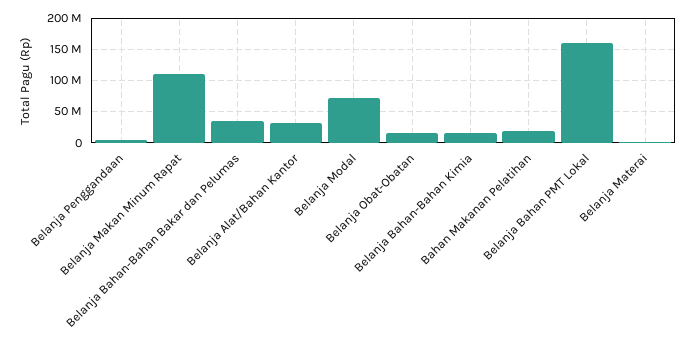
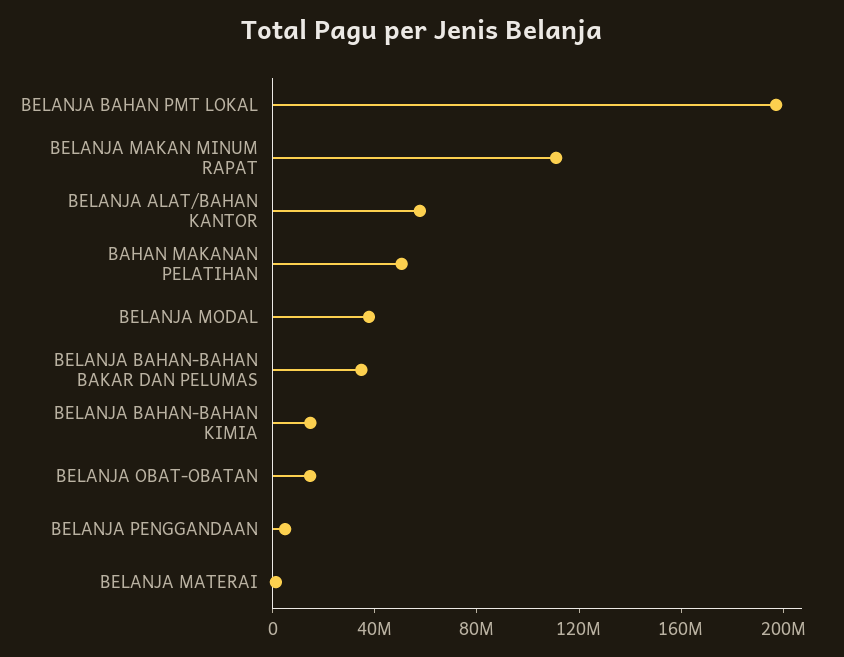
  {
    "Belanja Penggandaan": 0,
    "Belanja Makan Minum Rapat": 110000000,
    "Belanja Bahan-Bahan Bakar dan Pelumas": 30000000,
-   "Belanja Alat/Bahan Kantor": 30000000,
+   "Belanja Alat/Bahan Kantor": 60000000,
-   "Belanja Modal": 70000000,
+   "Belanja Modal": 40000000,
    "Belanja Obat-Obatan": 10000000,
    "Belanja Bahan-Bahan Kimia": 10000000,
-   "Bahan Makanan Pelatihan": 20000000,
+   "Bahan Makanan Pelatihan": 50000000,
-   "Belanja Bahan PMT Lokal": 160000000,
+   "Belanja Bahan PMT Lokal": 200000000,
    "Belanja Materai": 0
  }

